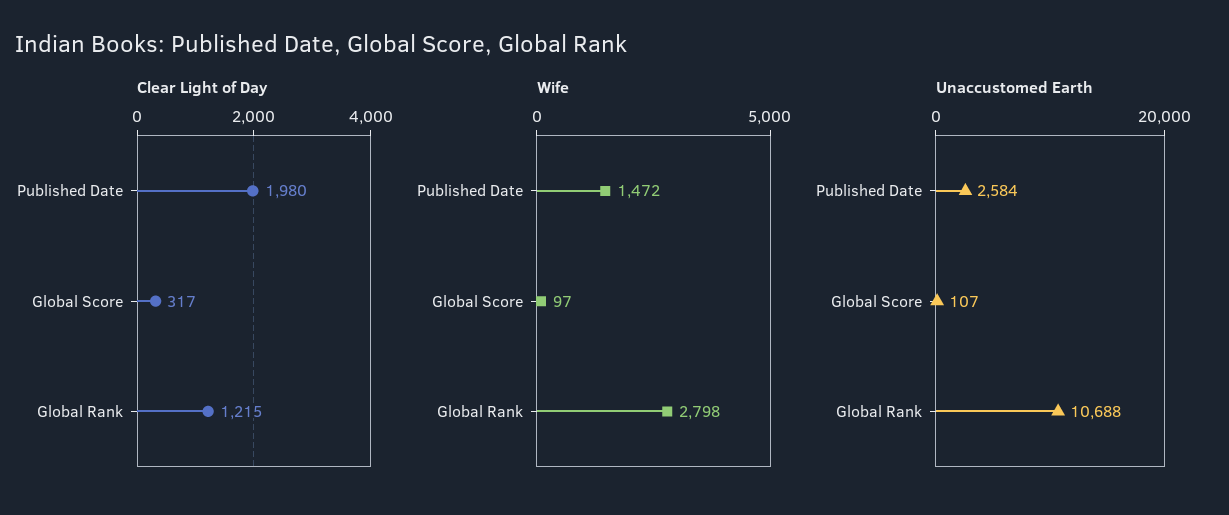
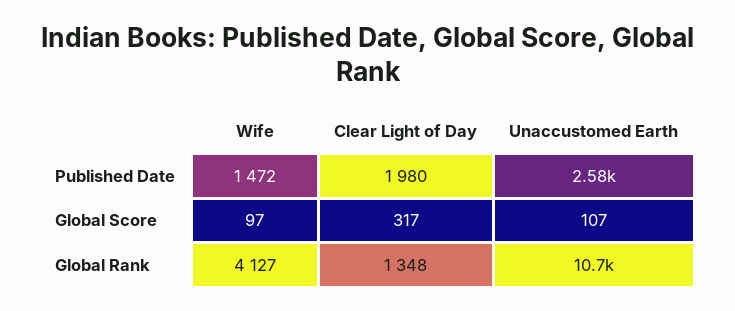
  {
    "Clear Light of Day": {
      "Published Date": 1980,
      "Global Score": 317,
-     "Global Rank": 1215
+     "Global Rank": 1348
    },
    "Wife": {
      "Published Date": 1472,
      "Global Score": 97,
-     "Global Rank": 2798
+     "Global Rank": 4127
    },
    "Unaccustomed Earth": {
      "Published Date": 2584,
      "Global Score": 107,
      "Global Rank": 10688
    }
  }

